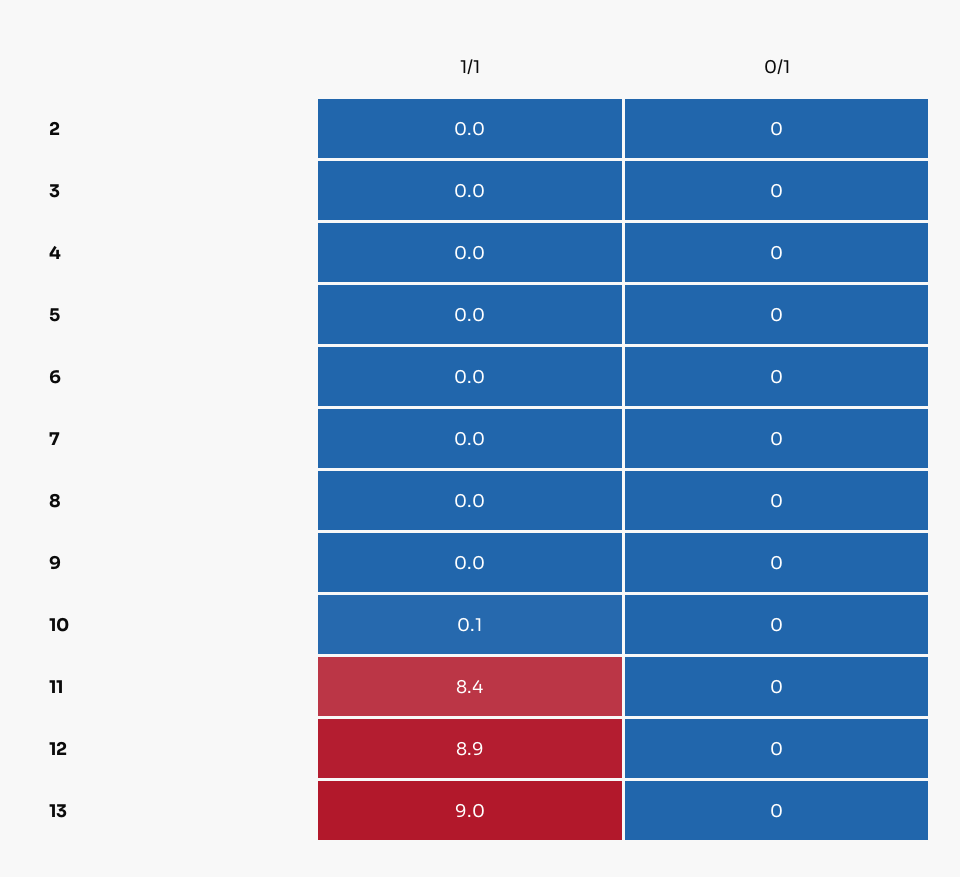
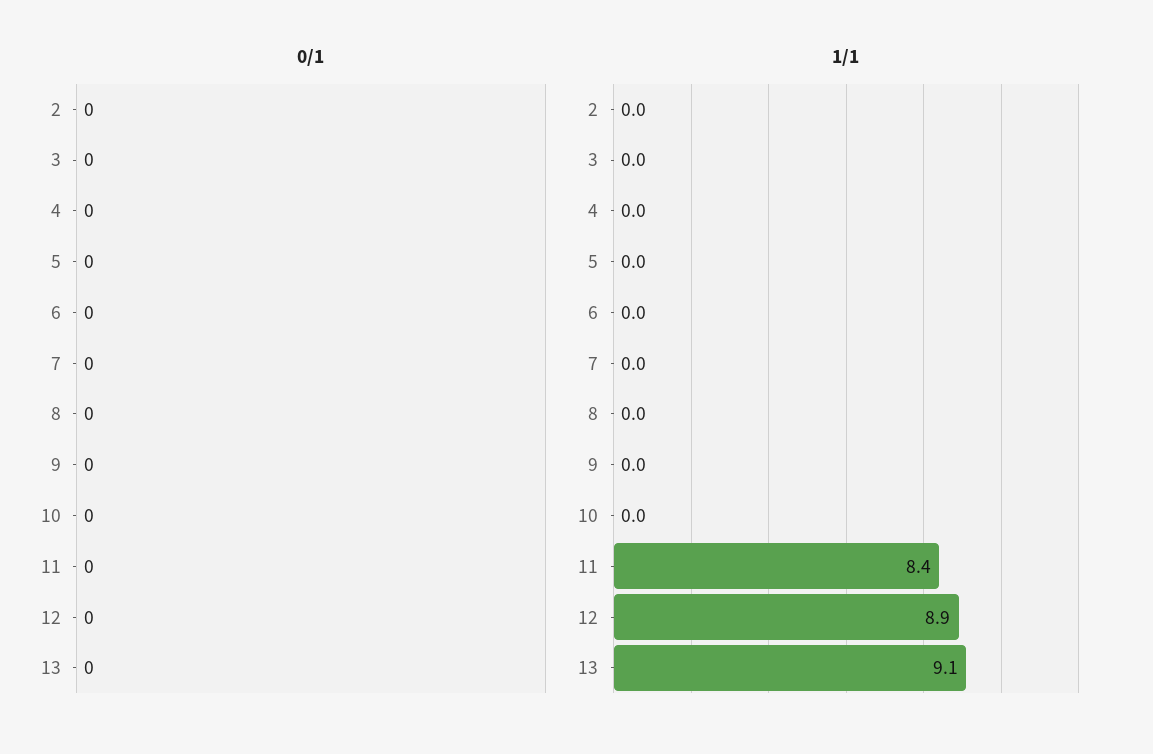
  {
    "1/1": {
      "2": 0,
      "3": 0,
      "4": 0,
      "5": 0,
      "6": 0,
      "7": 0,
      "8": 0,
      "9": 0,
-     "10": 0.1,
+     "10": 0,
      "11": 8.4,
      "12": 8.9,
-     "13": 9
+     "13": 9.1
    },
    "0/1": {
      "2": 0,
      "3": 0,
      "4": 0,
      "5": 0,
      "6": 0,
      "7": 0,
      "8": 0,
      "9": 0,
      "10": 0,
      "11": 0,
      "12": 0,
      "13": 0
    }
  }

